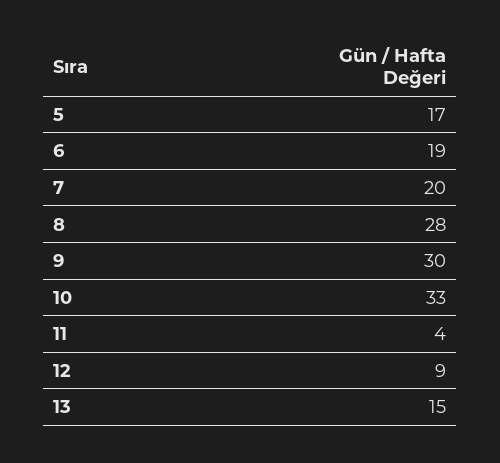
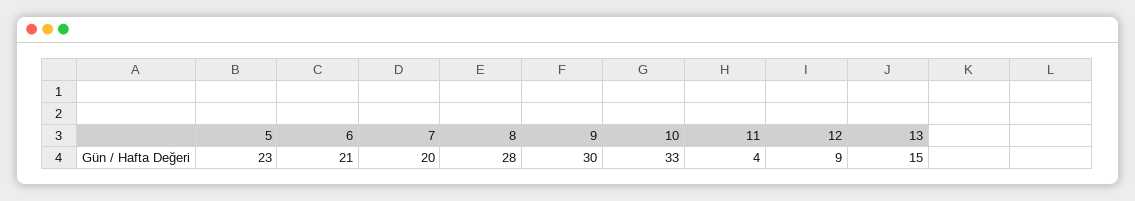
  {
-   "5": 17,
+   "5": 23,
-   "6": 19,
+   "6": 21,
    "7": 20,
    "8": 28,
    "9": 30,
    "10": 33,
    "11": 4,
    "12": 9,
    "13": 15
  }

